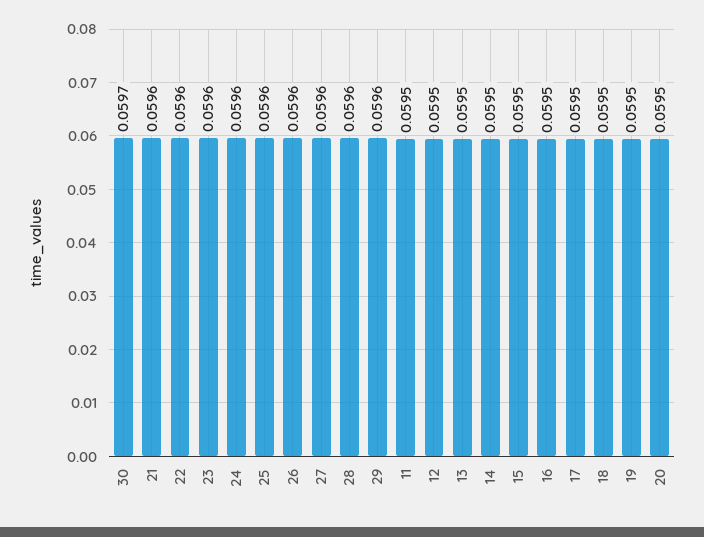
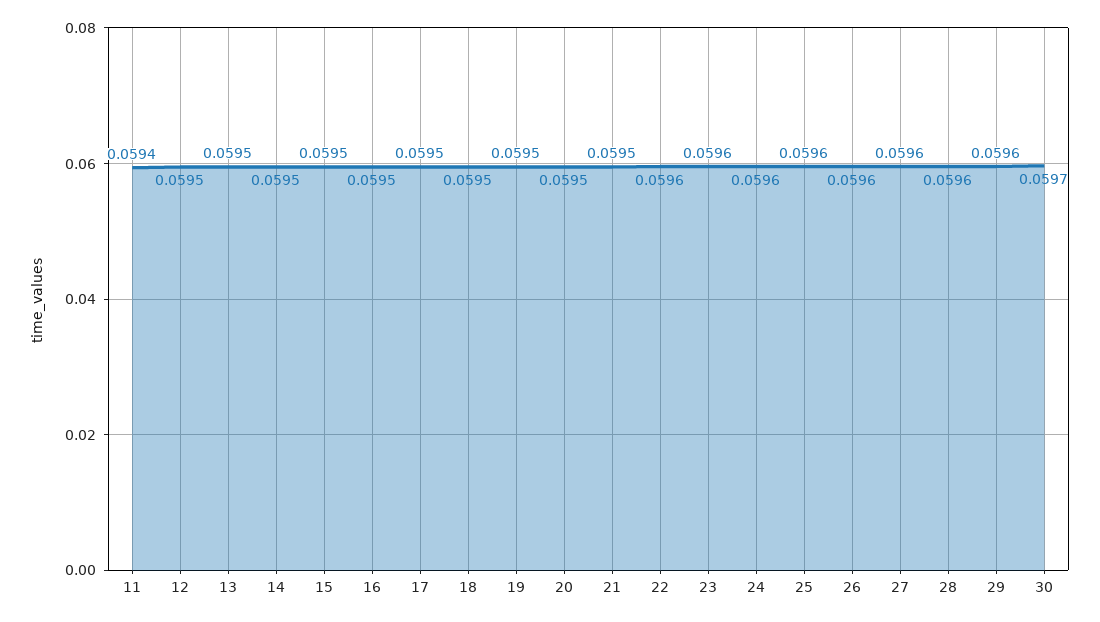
  {
    "30": 0.0597,
-   "21": 0.0596,
+   "21": 0.0595,
    "22": 0.0596,
    "23": 0.0596,
    "24": 0.0596,
    "25": 0.0596,
    "26": 0.0596,
    "27": 0.0596,
    "28": 0.0596,
    "29": 0.0596,
-   "11": 0.0595,
+   "11": 0.0594,
    "12": 0.0595,
    "13": 0.0595,
    "14": 0.0595,
    "15": 0.0595,
    "16": 0.0595,
    "17": 0.0595,
    "18": 0.0595,
    "19": 0.0595,
    "20": 0.0595
  }

